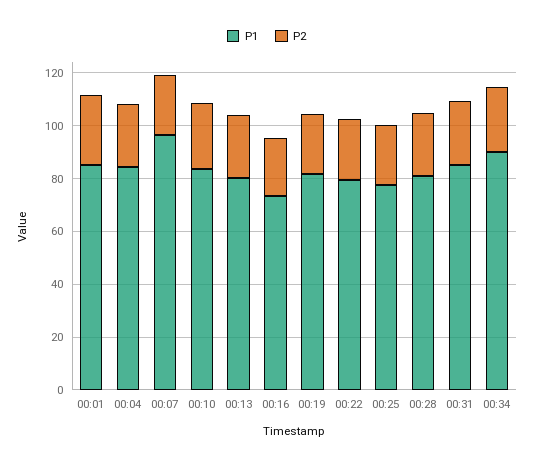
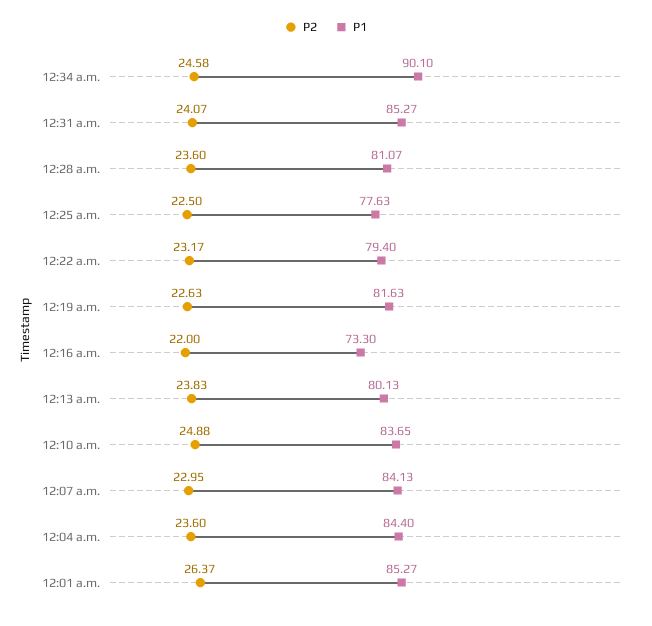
  {
    "P1": {
      "00:01": 85.27,
      "00:04": 84.4,
-     "00:07": 95,
+     "00:07": 84.13,
      "00:10": 83.65,
      "00:13": 80.13,
      "00:16": 73.3,
      "00:19": 81.63,
      "00:22": 79.4,
      "00:25": 77.63,
      "00:28": 81.07,
      "00:31": 85.27,
      "00:34": 90.1
    },
    "P2": {
      "00:01": 26.37,
      "00:04": 23.6,
      "00:07": 22.95,
      "00:10": 24.88,
      "00:13": 23.83,
      "00:16": 22,
      "00:19": 22.63,
      "00:22": 23.17,
      "00:25": 22.5,
      "00:28": 23.6,
      "00:31": 24.07,
      "00:34": 24.58
    }
  }

